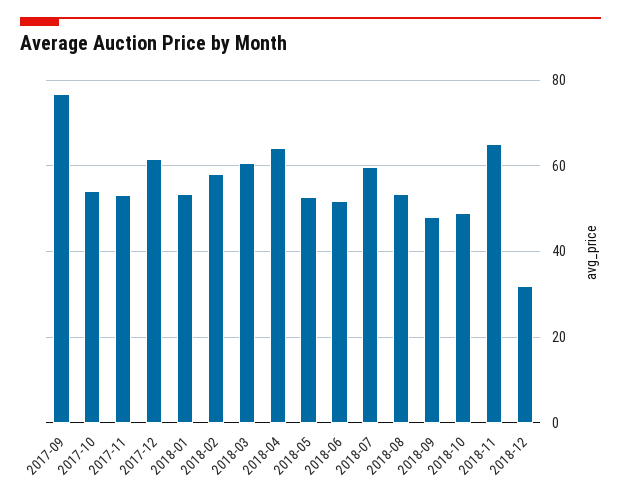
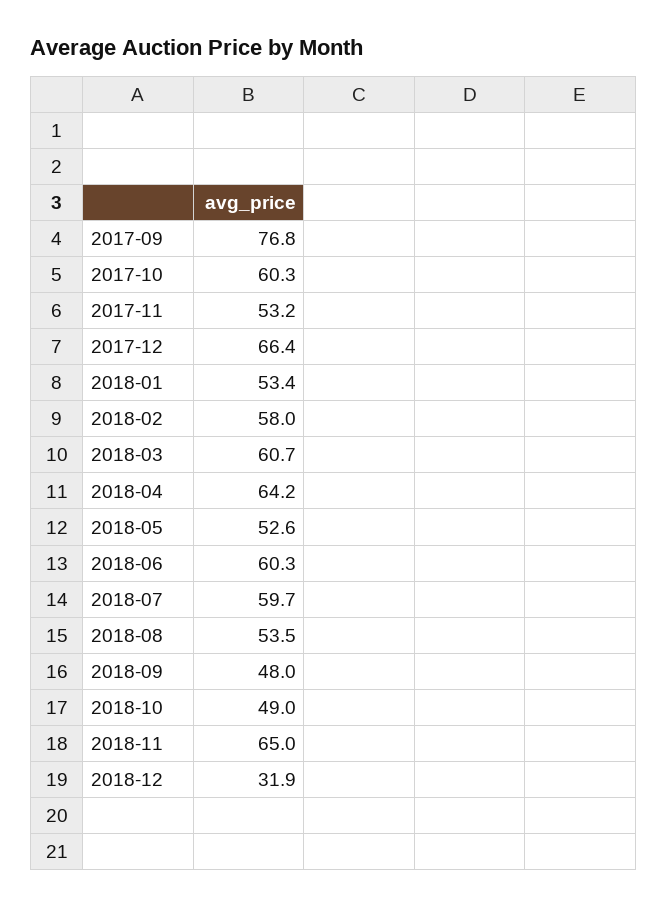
  {
    "2017-09": 76.8,
-   "2017-10": 54,
+   "2017-10": 60.3,
    "2017-11": 53.2,
-   "2017-12": 62,
+   "2017-12": 66.4,
    "2018-01": 53.4,
    "2018-02": 58,
    "2018-03": 60.7,
    "2018-04": 64.2,
    "2018-05": 52.6,
-   "2018-06": 52,
+   "2018-06": 60.3,
    "2018-07": 59.7,
    "2018-08": 53.5,
    "2018-09": 48,
    "2018-10": 49,
    "2018-11": 65,
    "2018-12": 31.9
  }

